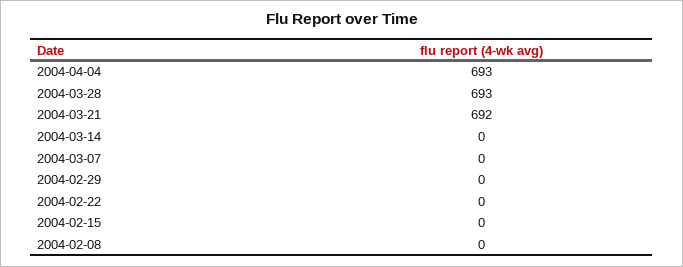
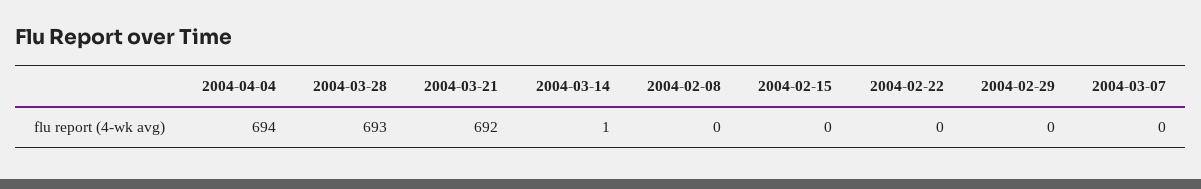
  {
-   "2004-04-04": 693,
+   "2004-04-04": 694,
    "2004-03-28": 693,
    "2004-03-21": 692,
-   "2004-03-14": 0,
+   "2004-03-14": 1,
    "2004-03-07": 0,
    "2004-02-29": 0,
    "2004-02-22": 0,
    "2004-02-15": 0,
    "2004-02-08": 0
  }

